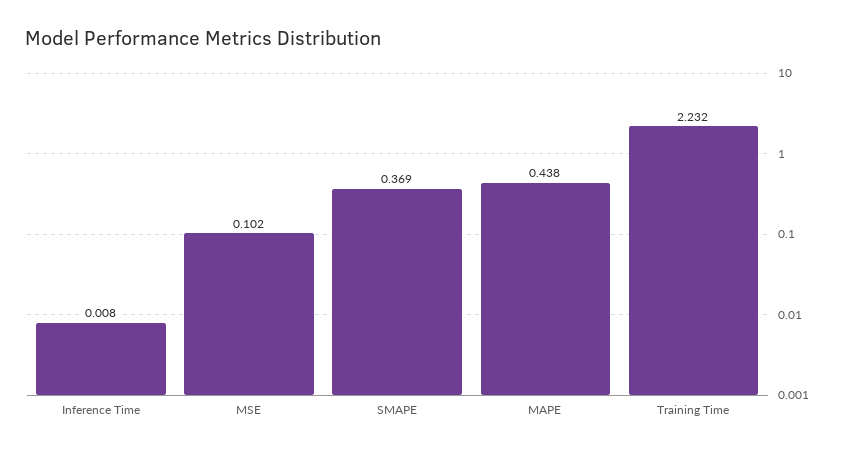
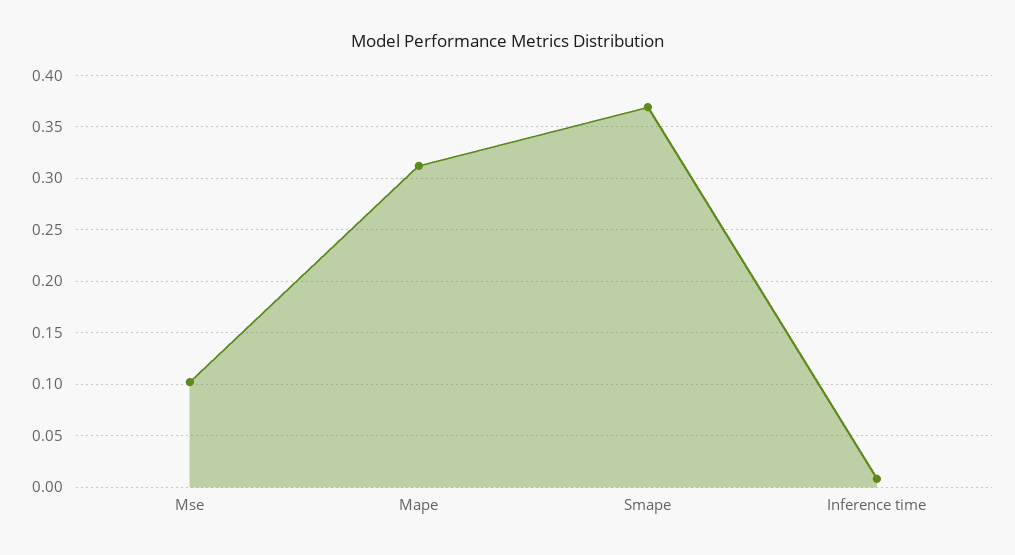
  {
    "Inference Time": 0.008,
    "MSE": 0.102,
    "SMAPE": 0.369,
-   "MAPE": 0.438,
+   "MAPE": 0.31
-   "Training Time": 2.232
  }

